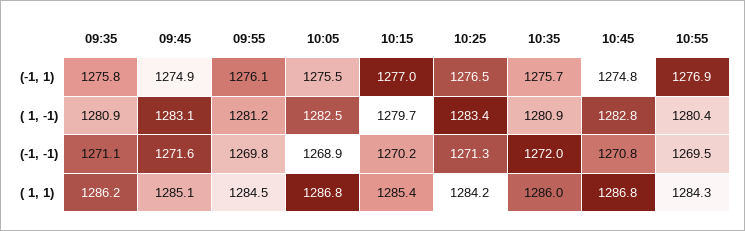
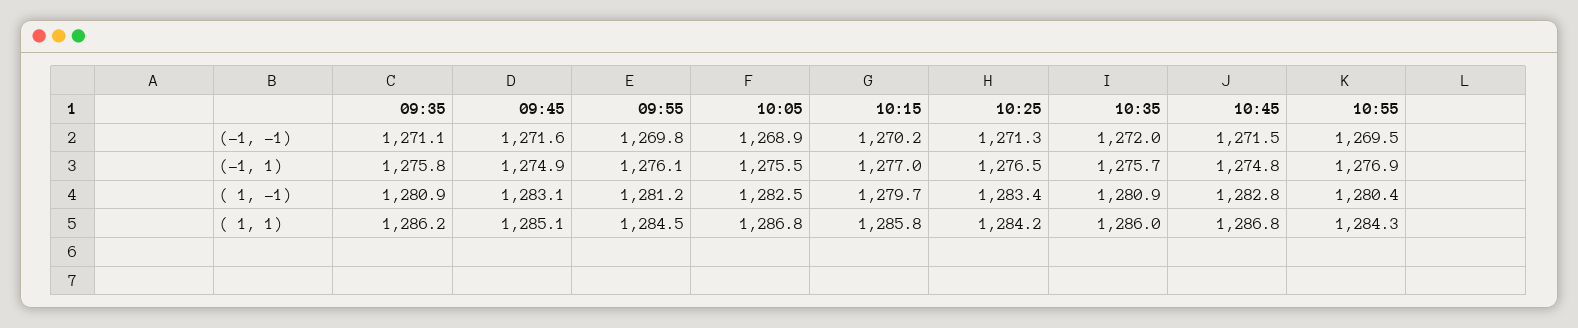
  {
    "09:35": {
      "(-1, 1)": 1275.8,
      "( 1, -1)": 1280.9,
      "(-1, -1)": 1271.1,
      "( 1, 1)": 1286.2
    },
    "09:45": {
      "(-1, 1)": 1274.9,
      "( 1, -1)": 1283.1,
      "(-1, -1)": 1271.6,
      "( 1, 1)": 1285.1
    },
    "09:55": {
      "(-1, 1)": 1276.1,
      "( 1, -1)": 1281.2,
      "(-1, -1)": 1269.8,
      "( 1, 1)": 1284.5
    },
    "10:05": {
      "(-1, 1)": 1275.5,
      "( 1, -1)": 1282.5,
      "(-1, -1)": 1268.9,
      "( 1, 1)": 1286.8
    },
    "10:15": {
      "(-1, 1)": 1277,
      "( 1, -1)": 1279.7,
      "(-1, -1)": 1270.2,
-     "( 1, 1)": 1285.4
+     "( 1, 1)": 1285.8
    },
    "10:25": {
      "(-1, 1)": 1276.5,
      "( 1, -1)": 1283.4,
      "(-1, -1)": 1271.3,
      "( 1, 1)": 1284.2
    },
    "10:35": {
      "(-1, 1)": 1275.7,
      "( 1, -1)": 1280.9,
      "(-1, -1)": 1272,
      "( 1, 1)": 1286
    },
    "10:45": {
      "(-1, 1)": 1274.8,
      "( 1, -1)": 1282.8,
-     "(-1, -1)": 1270.8,
+     "(-1, -1)": 1271.5,
      "( 1, 1)": 1286.8
    },
    "10:55": {
      "(-1, 1)": 1276.9,
      "( 1, -1)": 1280.4,
      "(-1, -1)": 1269.5,
      "( 1, 1)": 1284.3
    }
  }

